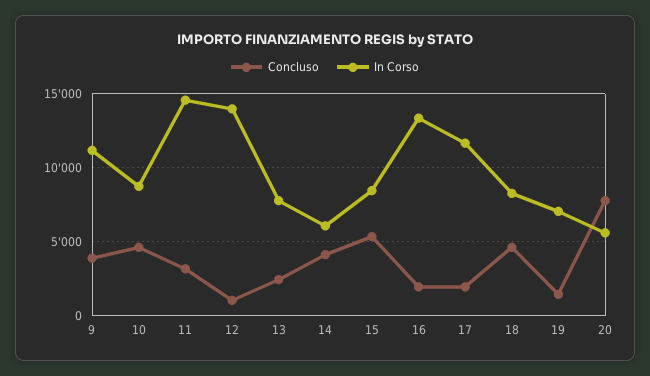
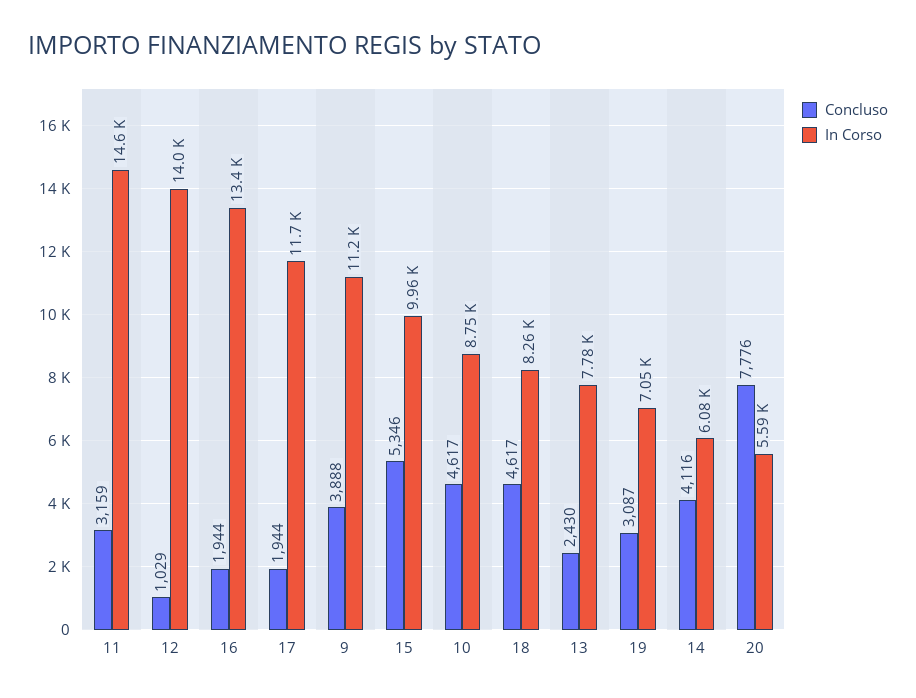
  {
    "Concluso": {
      "9": 3888,
      "10": 4617,
      "11": 3159,
      "12": 1029,
      "13": 2430,
      "14": 4116,
      "15": 5346,
      "16": 1944,
      "17": 1944,
      "18": 4617,
-     "19": 1500,
+     "19": 3087,
      "20": 7776
    },
    "In Corso": {
      "9": 11200,
      "10": 8750,
      "11": 14600,
      "12": 14000,
      "13": 7780,
      "14": 6080,
-     "15": 8500,
+     "15": 9960,
      "16": 13400,
      "17": 11700,
      "18": 8260,
      "19": 7050,
      "20": 5590
    }
  }

